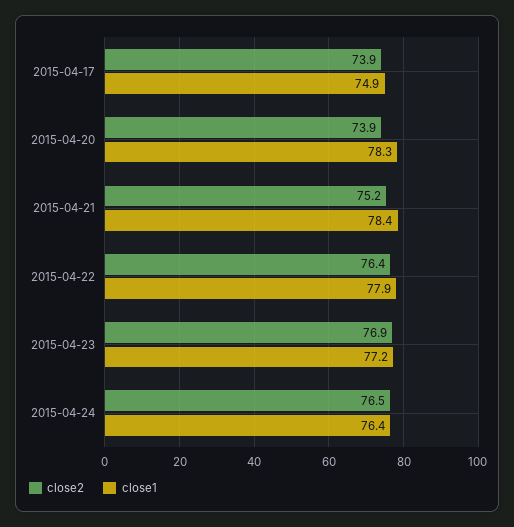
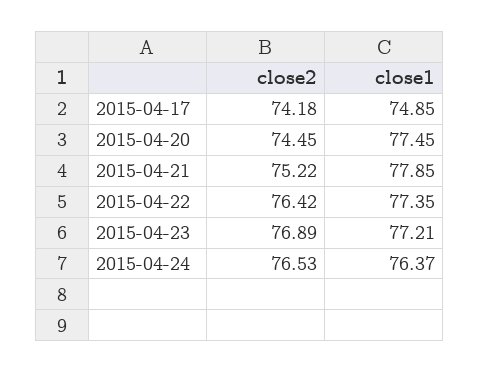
  {
    "close2": {
-     "2015-04-17": 73.9,
+     "2015-04-17": 74.18,
-     "2015-04-20": 73.9,
+     "2015-04-20": 74.45,
      "2015-04-21": 75.22,
      "2015-04-22": 76.42,
      "2015-04-23": 76.89,
      "2015-04-24": 76.53
    },
    "close1": {
      "2015-04-17": 74.85,
-     "2015-04-20": 78.3,
+     "2015-04-20": 77.45,
-     "2015-04-21": 78.4,
+     "2015-04-21": 77.85,
-     "2015-04-22": 77.9,
+     "2015-04-22": 77.35,
      "2015-04-23": 77.21,
      "2015-04-24": 76.37
    }
  }

